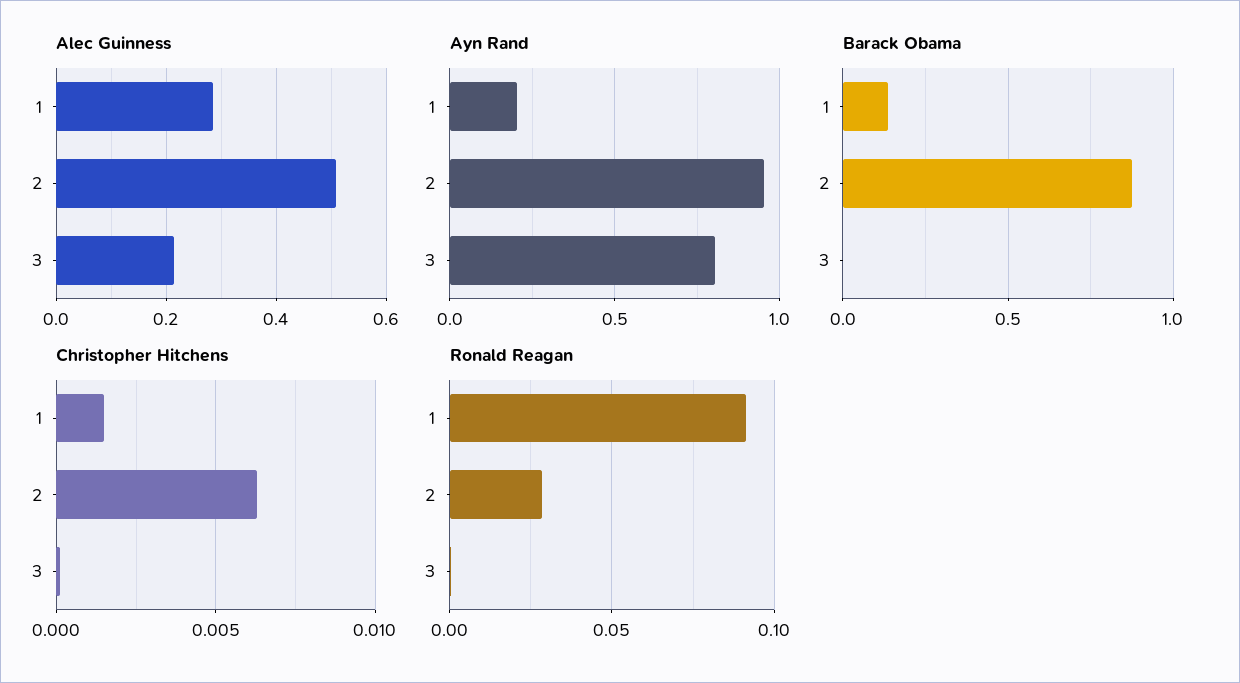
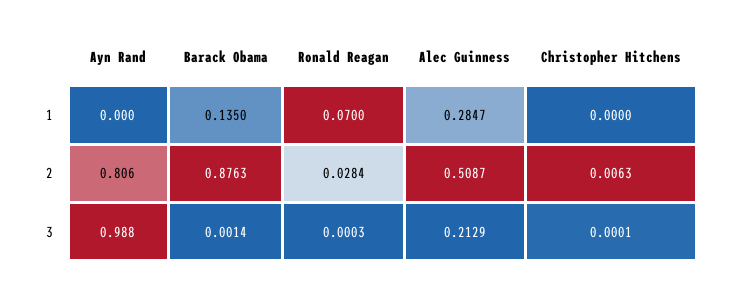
  {
    "Alec Guinness": {
      "1": 0.2847,
      "2": 0.5087,
      "3": 0.2129
    },
    "Ayn Rand": {
-     "1": 0.2,
+     "1": 0,
-     "2": 0.95,
+     "2": 0.806,
-     "3": 0.8
+     "3": 0.988
    },
    "Barack Obama": {
      "1": 0.135,
      "2": 0.8763,
      "3": 0.0014
    },
    "Christopher Hitchens": {
-     "1": 0.0015,
+     "1": 0,
      "2": 0.0063,
      "3": 0.0001
    },
    "Ronald Reagan": {
-     "1": 0.09,
+     "1": 0.07,
      "2": 0.0284,
      "3": 0.0003
    }
  }

